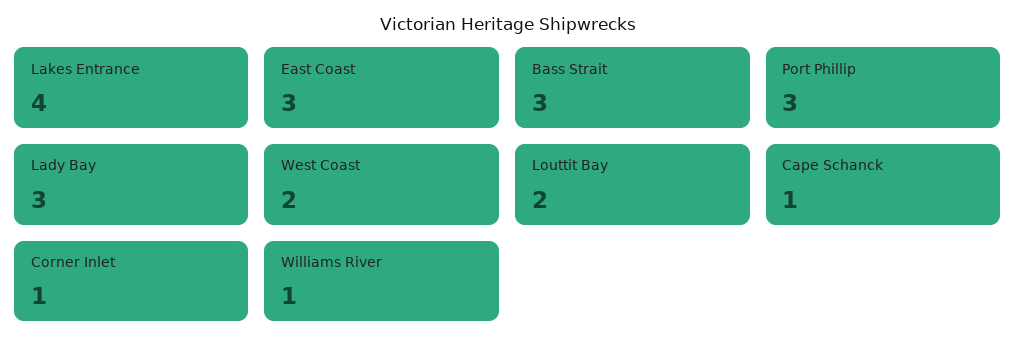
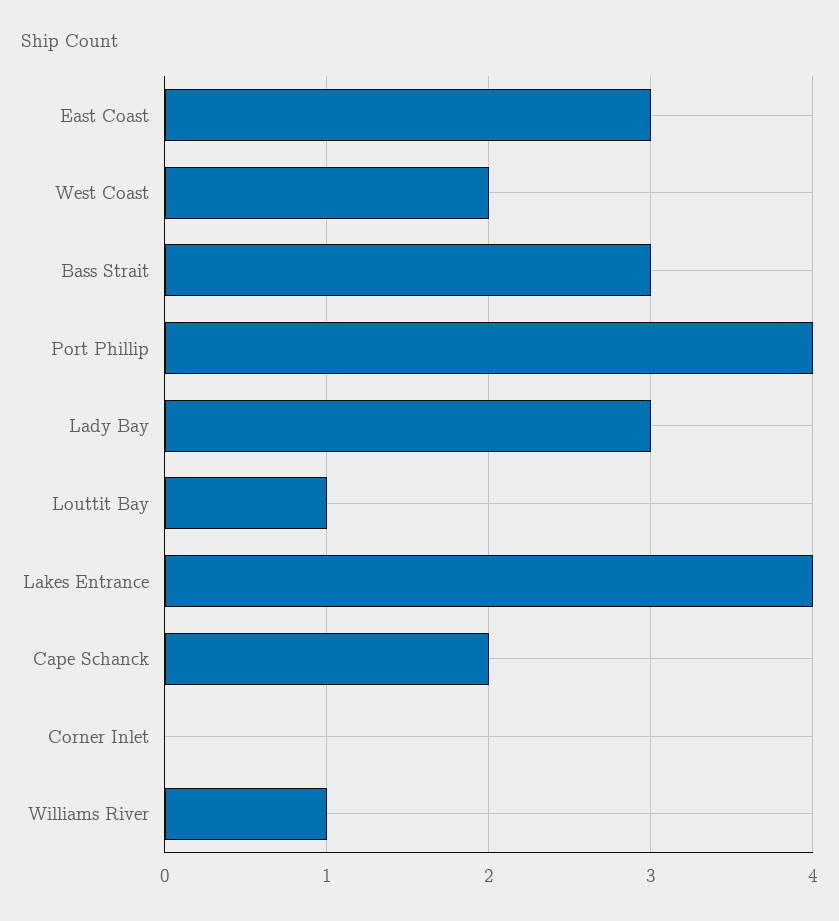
  {
    "Lakes Entrance": 4,
    "East Coast": 3,
    "Bass Strait": 3,
-   "Port Phillip": 3,
+   "Port Phillip": 4,
    "Lady Bay": 3,
    "West Coast": 2,
-   "Louttit Bay": 2,
+   "Louttit Bay": 1,
-   "Cape Schanck": 1,
+   "Cape Schanck": 2,
-   "Corner Inlet": 1,
+   "Corner Inlet": 0,
    "Williams River": 1
  }

